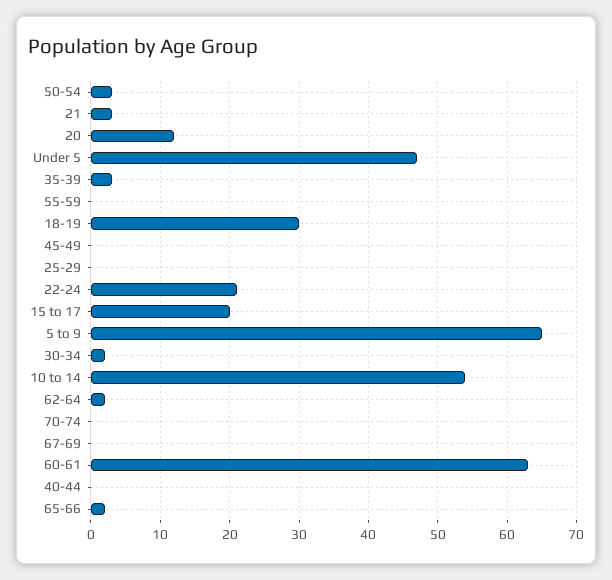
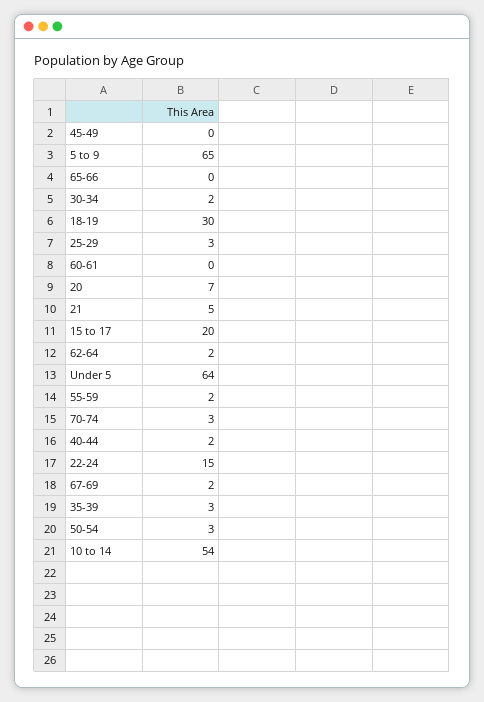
  {
    "50-54": 3,
-   "21": 3,
+   "21": 5,
-   "20": 12,
+   "20": 7,
-   "Under 5": 47,
+   "Under 5": 64,
    "35-39": 3,
-   "55-59": 0,
+   "55-59": 2,
    "18-19": 30,
    "45-49": 0,
-   "25-29": 0,
+   "25-29": 3,
-   "22-24": 21,
+   "22-24": 15,
    "15 to 17": 20,
    "5 to 9": 65,
    "30-34": 2,
    "10 to 14": 54,
    "62-64": 2,
-   "70-74": 0,
+   "70-74": 3,
-   "67-69": 0,
+   "67-69": 2,
-   "60-61": 63,
+   "60-61": 0,
-   "40-44": 0,
+   "40-44": 2,
-   "65-66": 2
+   "65-66": 0
  }

